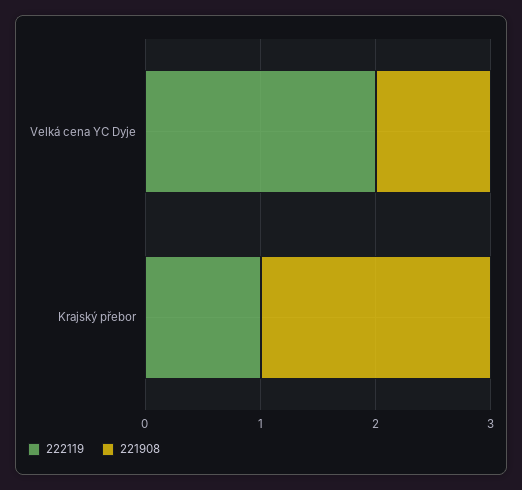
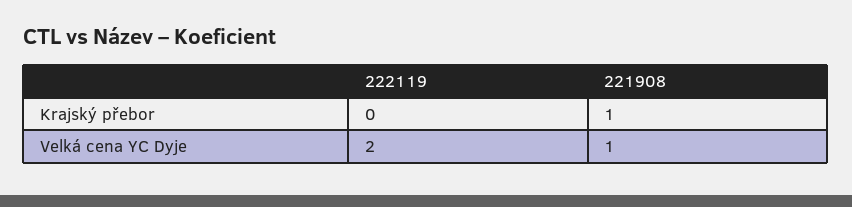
  {
    "222119": {
      "Velká cena YC Dyje": 2,
-     "Krajský přebor": 1
+     "Krajský přebor": 0
    },
    "221908": {
      "Velká cena YC Dyje": 1,
-     "Krajský přebor": 2
+     "Krajský přebor": 1
    }
  }

